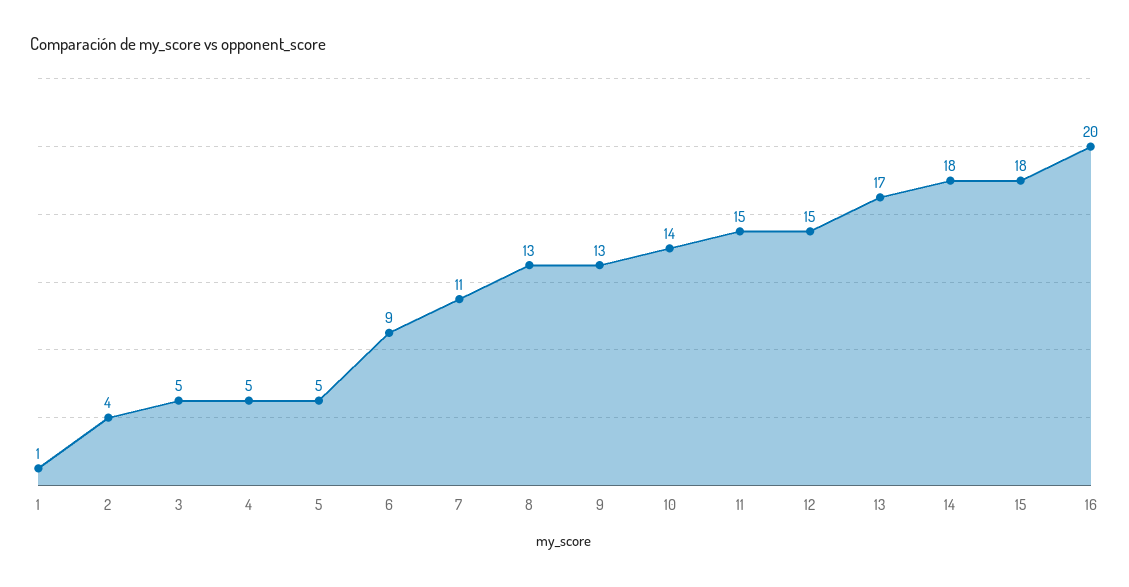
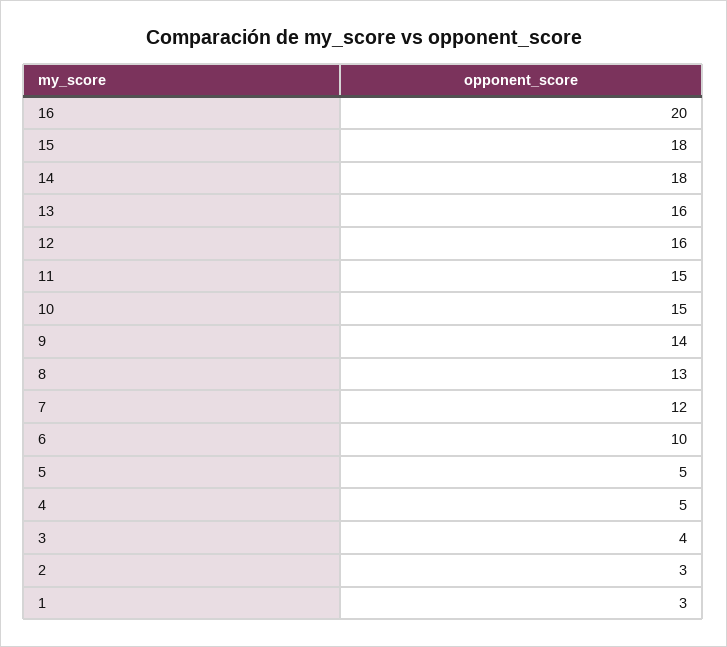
  {
-   "1": 1,
+   "1": 3,
-   "2": 4,
+   "2": 3,
-   "3": 5,
+   "3": 4,
    "4": 5,
    "5": 5,
-   "6": 9,
+   "6": 10,
-   "7": 11,
+   "7": 12,
    "8": 13,
-   "9": 13,
+   "9": 14,
-   "10": 14,
+   "10": 15,
    "11": 15,
-   "12": 15,
+   "12": 16,
-   "13": 17,
+   "13": 16,
    "14": 18,
    "15": 18,
    "16": 20
  }

